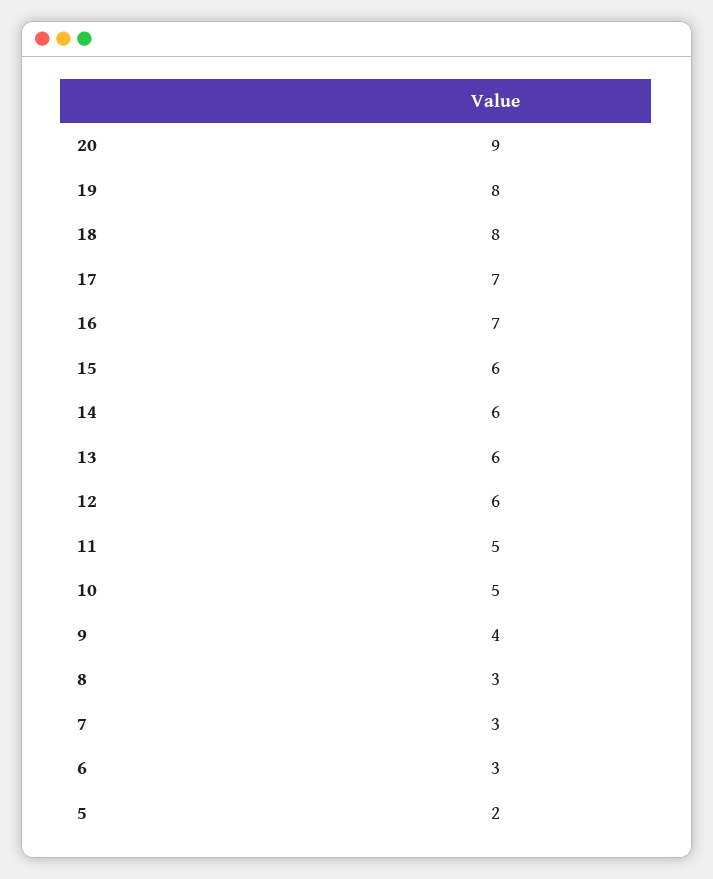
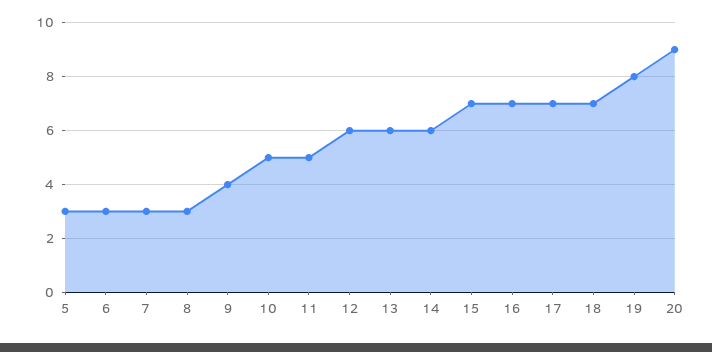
  {
    "20": 9,
    "19": 8,
-   "18": 8,
+   "18": 7,
    "17": 7,
    "16": 7,
-   "15": 6,
+   "15": 7,
    "14": 6,
    "13": 6,
    "12": 6,
    "11": 5,
    "10": 5,
    "9": 4,
    "8": 3,
    "7": 3,
    "6": 3,
-   "5": 2
+   "5": 3
  }

